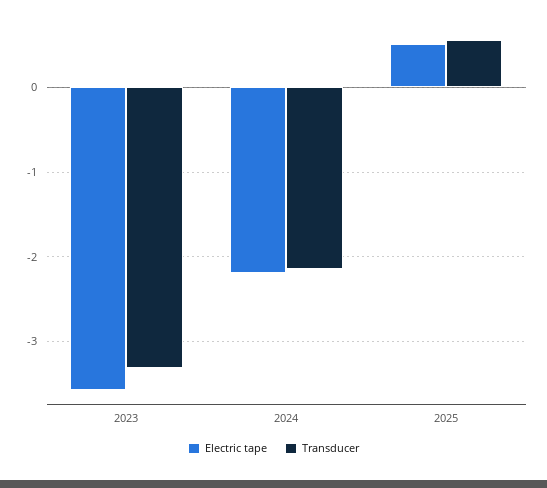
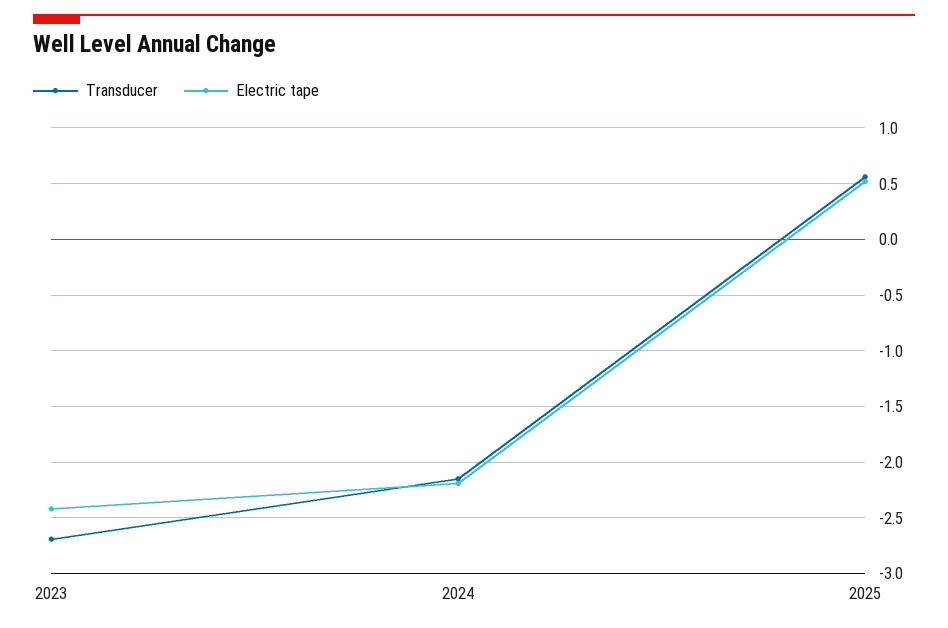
  {
    "Electric tape": {
-     "2023": -3.6,
+     "2023": -2.4,
      "2024": -2.2,
      "2025": 0.5
    },
    "Transducer": {
-     "2023": -3.3,
+     "2023": -2.7,
      "2024": -2.2,
      "2025": 0.6
    }
  }

